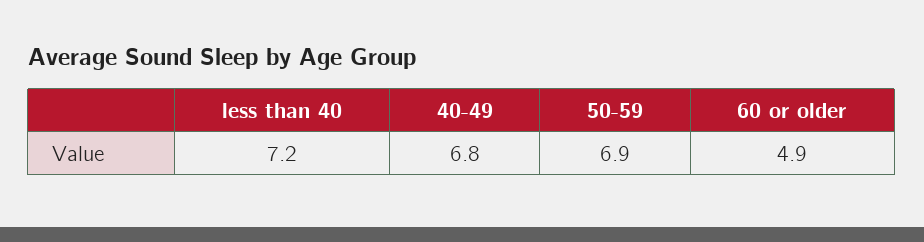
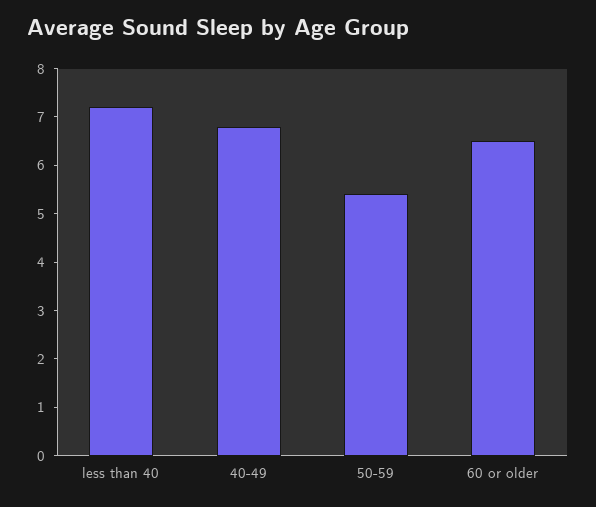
  {
    "less than 40": 7.2,
    "40-49": 6.8,
-   "50-59": 6.9,
+   "50-59": 5.5,
-   "60 or older": 4.9
+   "60 or older": 6.5
  }

